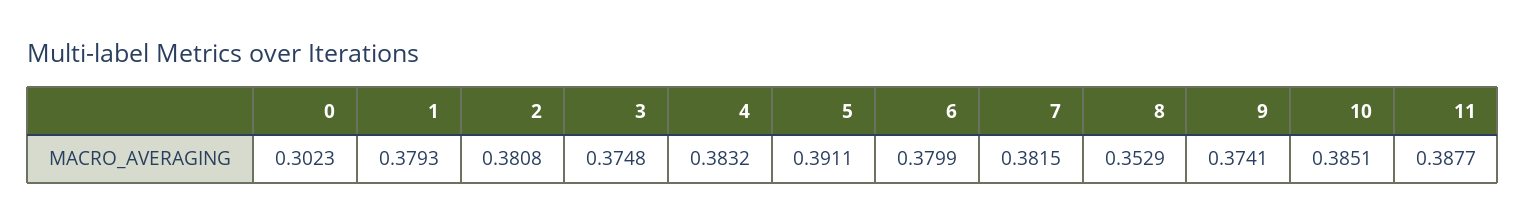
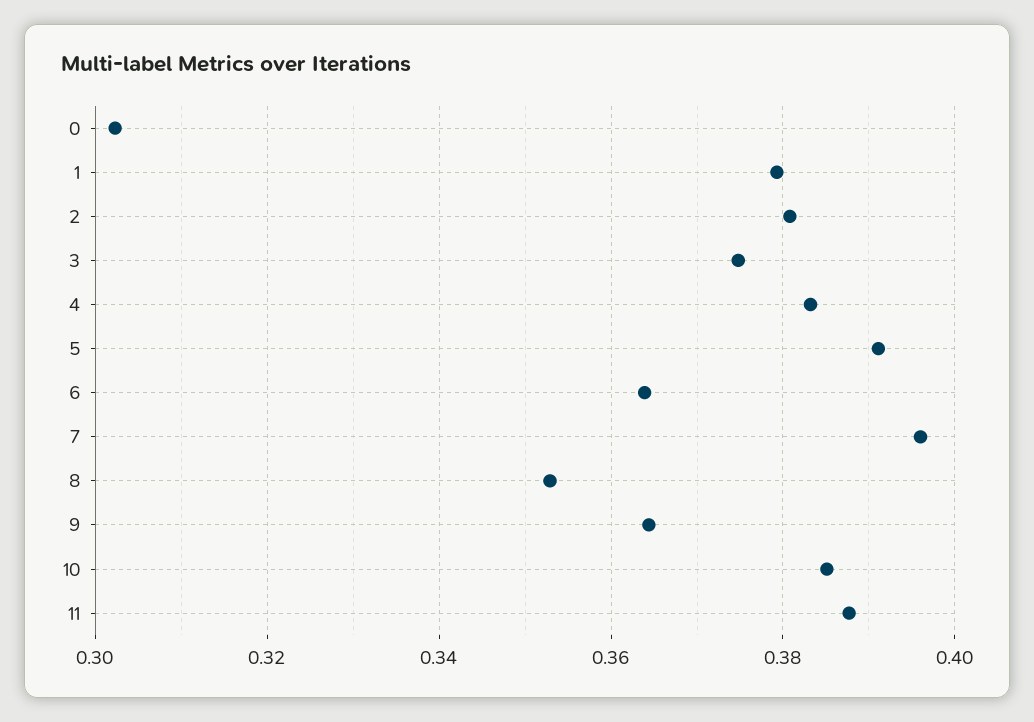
  {
    "0": 0.3023,
    "1": 0.3793,
    "2": 0.3808,
    "3": 0.3748,
    "4": 0.3832,
    "5": 0.3911,
-   "6": 0.3799,
+   "6": 0.364,
-   "7": 0.3815,
+   "7": 0.396,
    "8": 0.3529,
-   "9": 0.3741,
+   "9": 0.364,
    "10": 0.3851,
    "11": 0.3877
  }

